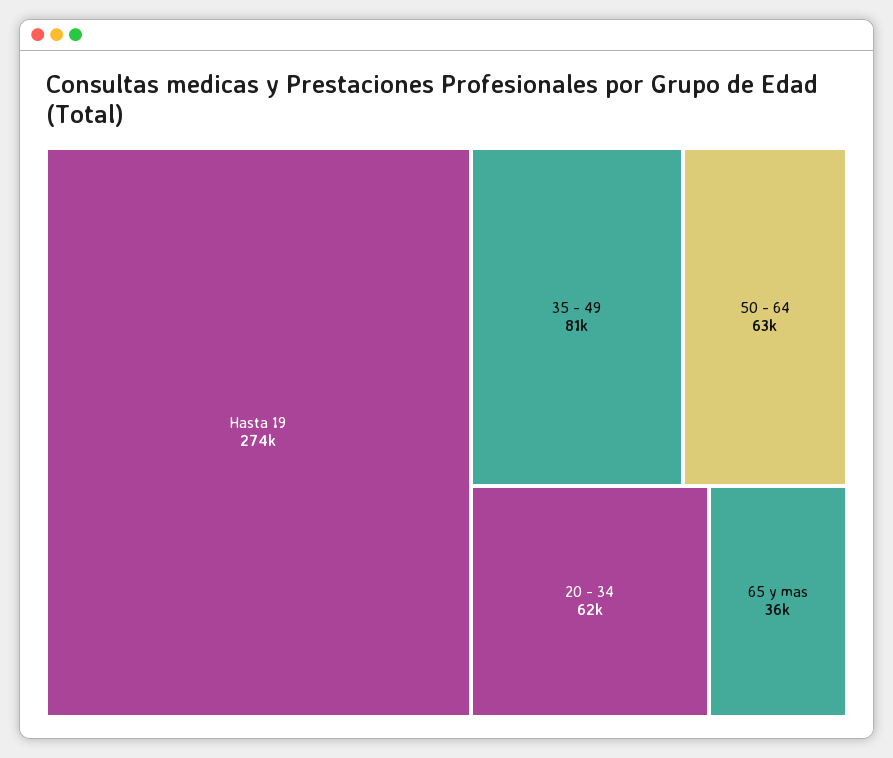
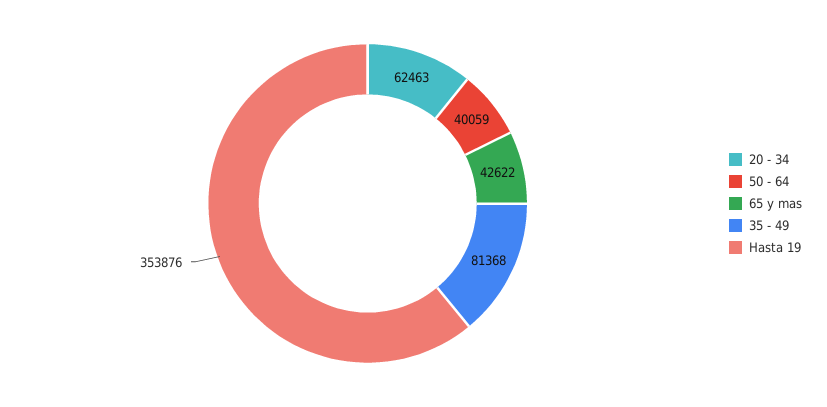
  {
-   "Hasta 19": 274000,
+   "Hasta 19": 353876,
    "35 - 49": 81368,
-   "50 - 64": 63000,
+   "50 - 64": 40059,
    "20 - 34": 62463,
-   "65 y mas": 36000
+   "65 y mas": 42622
  }

